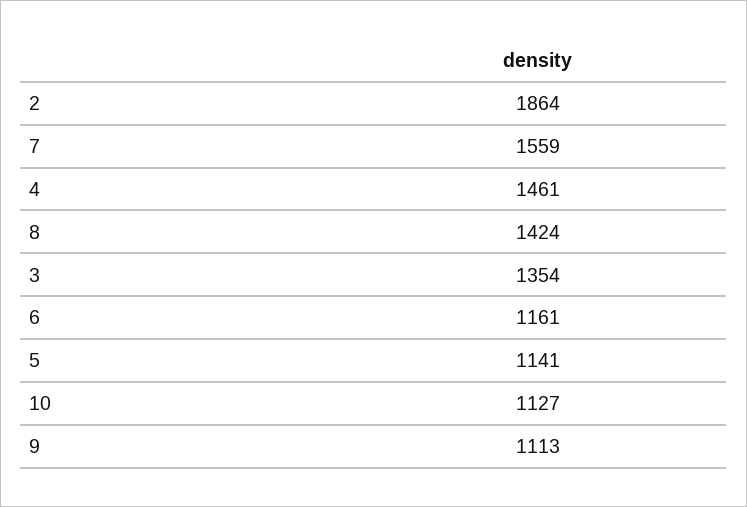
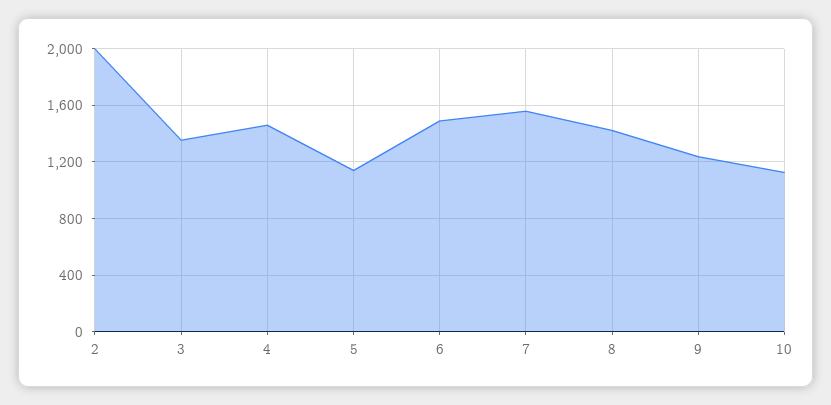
  {
-   "2": 1864,
+   "2": 2000,
    "7": 1559,
    "4": 1461,
    "8": 1424,
    "3": 1354,
-   "6": 1161,
+   "6": 1500,
    "5": 1141,
    "10": 1127,
-   "9": 1113
+   "9": 1250
  }

